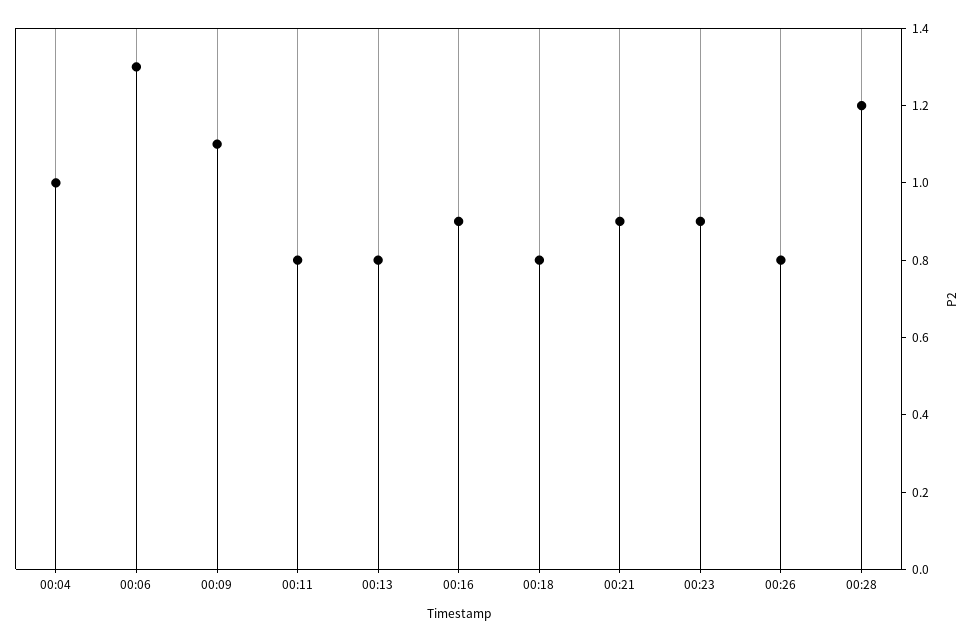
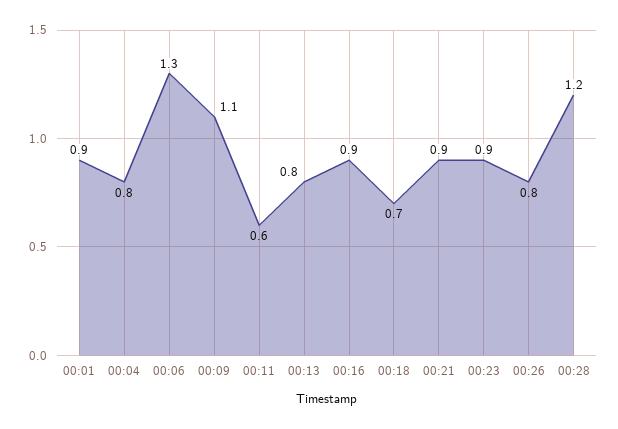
  {
-   "00:04": 1,
+   "00:04": 0.8,
    "00:06": 1.3,
    "00:09": 1.1,
-   "00:11": 0.8,
+   "00:11": 0.6,
    "00:13": 0.8,
    "00:16": 0.9,
-   "00:18": 0.8,
+   "00:18": 0.7,
    "00:21": 0.9,
    "00:23": 0.9,
    "00:26": 0.8,
-   "00:28": 1.2
+   "00:28": 1.2,
+   "00:01": 0.9
  }

